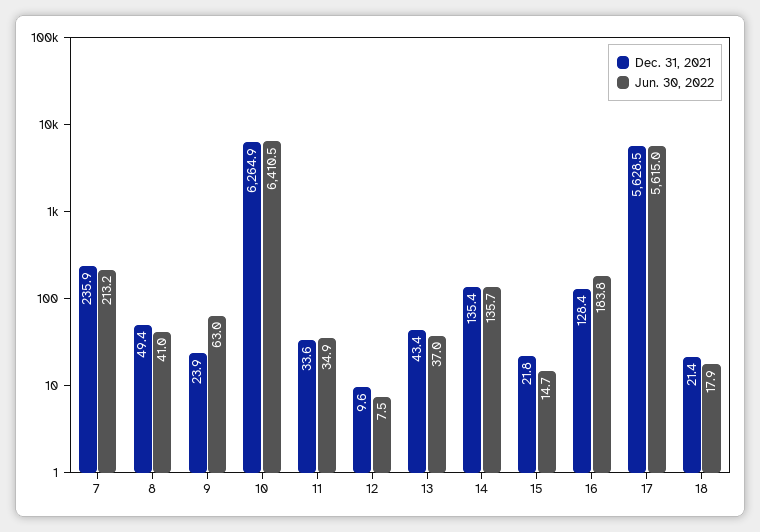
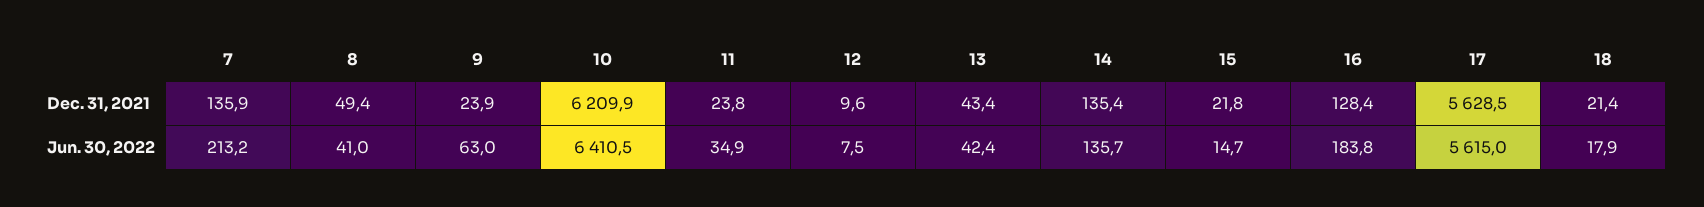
  {
    "Dec. 31, 2021": {
-     "7": 235.9,
+     "7": 135.9,
      "8": 49.4,
      "9": 23.9,
-     "10": 6264.9,
+     "10": 6209.9,
-     "11": 33.6,
+     "11": 23.8,
      "12": 9.6,
      "13": 43.4,
      "14": 135.4,
      "15": 21.8,
      "16": 128.4,
      "17": 5628.5,
      "18": 21.4
    },
    "Jun. 30, 2022": {
      "7": 213.2,
      "8": 41,
      "9": 63,
      "10": 6410.5,
      "11": 34.9,
      "12": 7.5,
-     "13": 37,
+     "13": 42.4,
      "14": 135.7,
      "15": 14.7,
      "16": 183.8,
      "17": 5615,
      "18": 17.9
    }
  }

